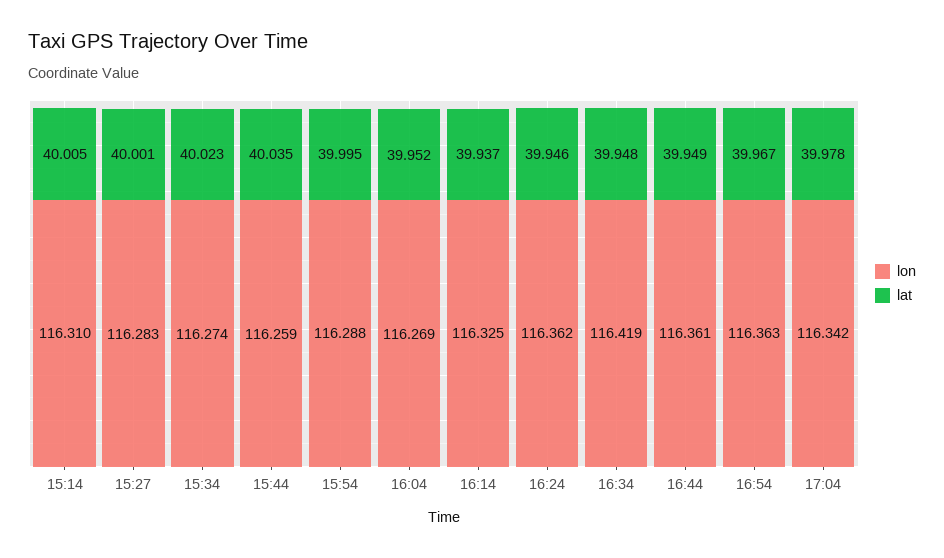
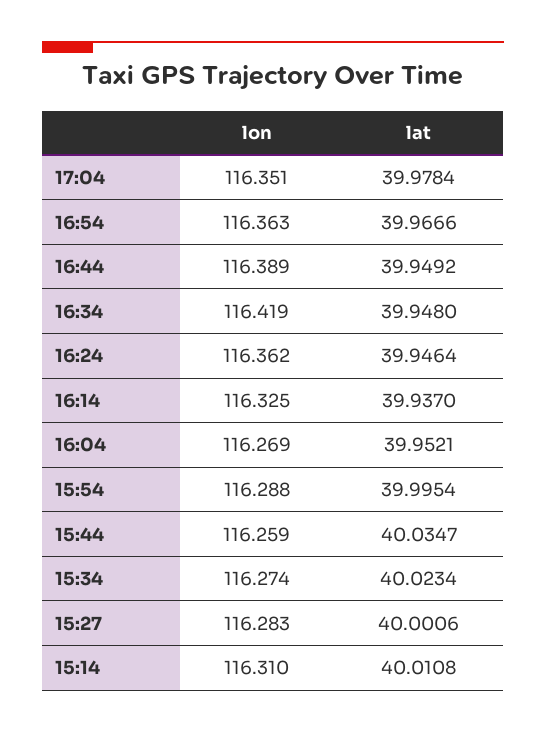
  {
    "lon": {
      "15:14": 116.31,
      "15:27": 116.283,
      "15:34": 116.274,
      "15:44": 116.259,
      "15:54": 116.288,
      "16:04": 116.269,
      "16:14": 116.325,
      "16:24": 116.362,
      "16:34": 116.419,
-     "16:44": 116.361,
+     "16:44": 116.389,
      "16:54": 116.363,
-     "17:04": 116.342
+     "17:04": 116.351
    },
    "lat": {
-     "15:14": 40.005,
+     "15:14": 40.0108,
      "15:27": 40.0006,
      "15:34": 40.0234,
      "15:44": 40.0347,
      "15:54": 39.9954,
      "16:04": 39.9521,
      "16:14": 39.937,
      "16:24": 39.9464,
      "16:34": 39.948,
      "16:44": 39.9492,
      "16:54": 39.9666,
      "17:04": 39.9784
    }
  }

